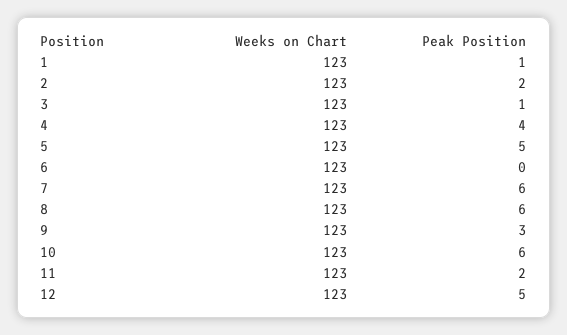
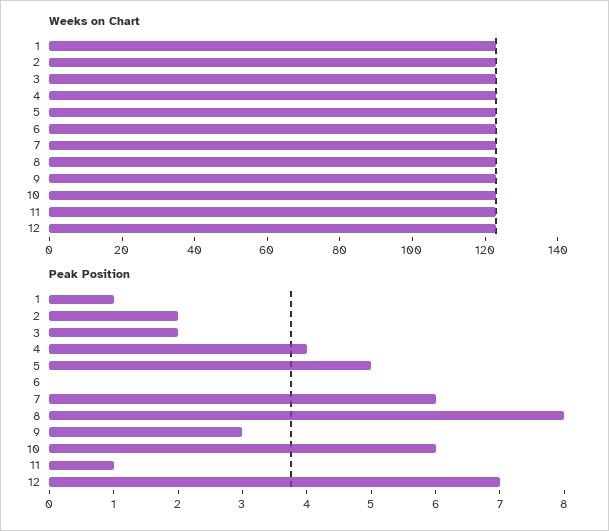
  {
    "Weeks on Chart": {
      "1": 123,
      "2": 123,
      "3": 123,
      "4": 123,
      "5": 123,
      "6": 123,
      "7": 123,
      "8": 123,
      "9": 123,
      "10": 123,
      "11": 123,
      "12": 123
    },
    "Peak Position": {
      "1": 1,
      "2": 2,
-     "3": 1,
+     "3": 2,
      "4": 4,
      "5": 5,
      "6": 0,
      "7": 6,
-     "8": 6,
+     "8": 8,
      "9": 3,
      "10": 6,
-     "11": 2,
+     "11": 1,
-     "12": 5
+     "12": 7
    }
  }

